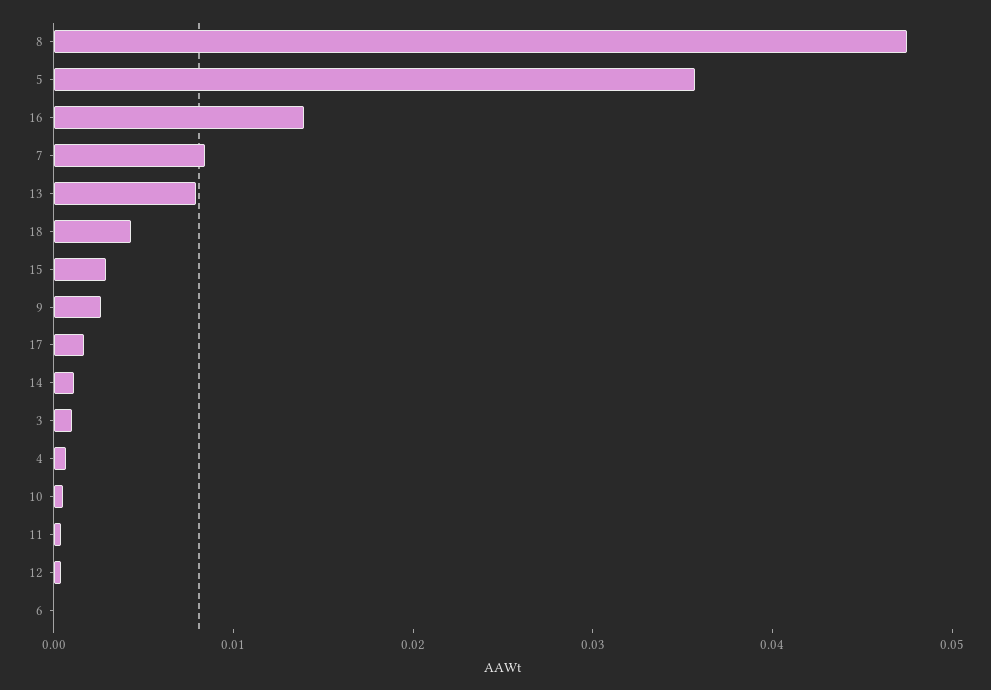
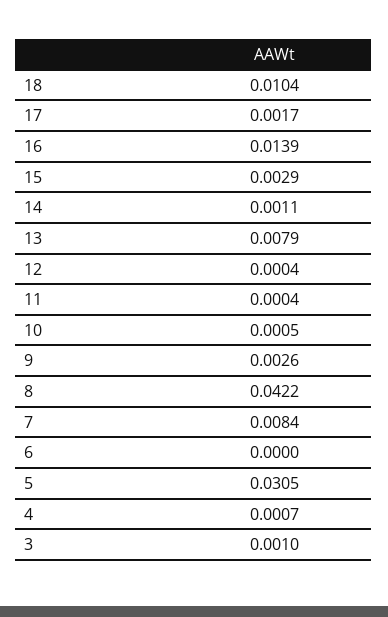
  {
-   "8": 0.048,
+   "8": 0.0422,
-   "5": 0.036,
+   "5": 0.0305,
    "16": 0.0139,
    "7": 0.0084,
    "13": 0.0079,
-   "18": 0.004,
+   "18": 0.0104,
    "15": 0.0029,
    "9": 0.0026,
    "17": 0.0017,
    "14": 0.0011,
    "3": 0.001,
    "4": 0.0007,
    "10": 0.0005,
    "11": 0.0004,
    "12": 0.0004,
    "6": 0
  }

